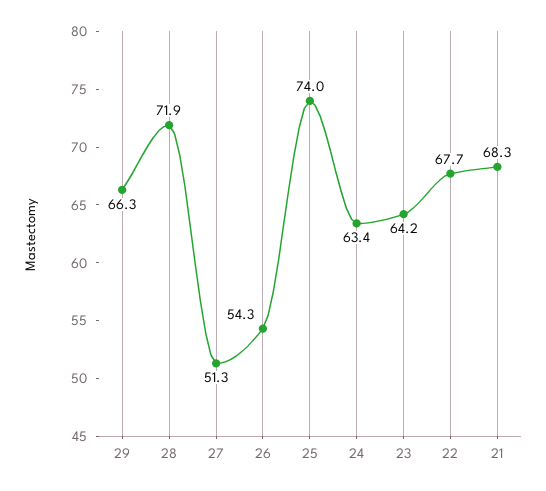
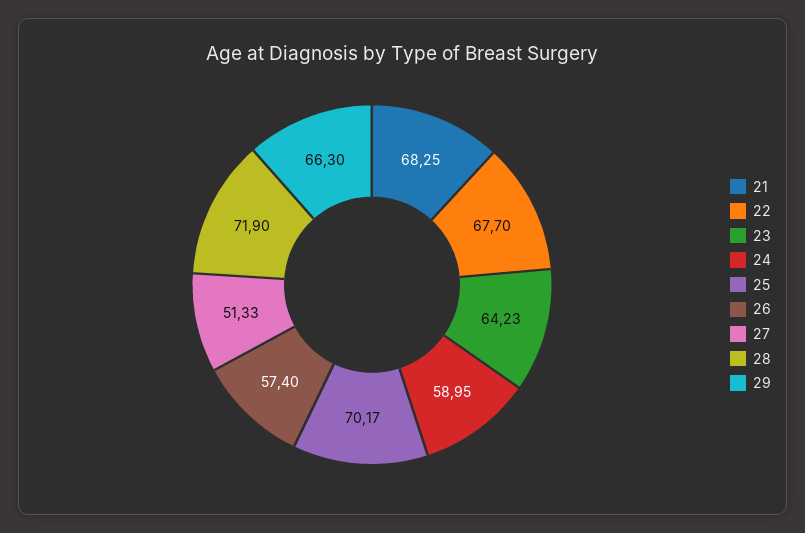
  {
    "29": 66.3,
    "28": 71.9,
    "27": 51.33,
-   "26": 54.3,
+   "26": 57.4,
-   "25": 74,
+   "25": 70.17,
-   "24": 63.4,
+   "24": 58.95,
    "23": 64.23,
    "22": 67.7,
    "21": 68.25
  }

